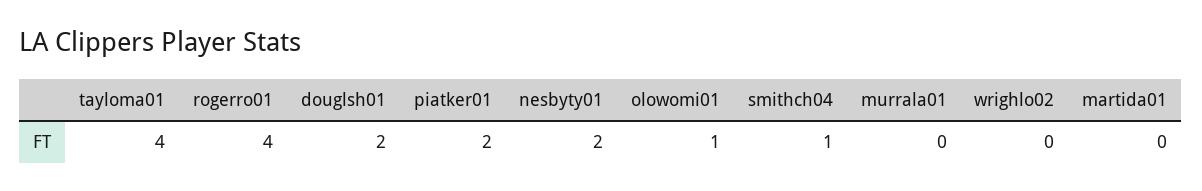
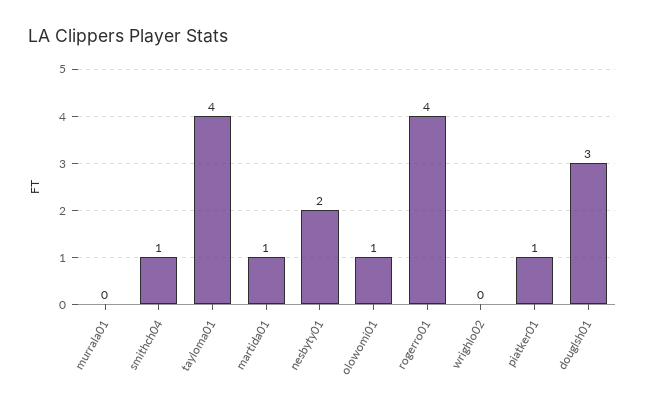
  {
    "tayloma01": 4,
    "rogerro01": 4,
-   "douglsh01": 2,
+   "douglsh01": 3,
-   "piatker01": 2,
+   "piatker01": 1,
    "nesbyty01": 2,
    "olowomi01": 1,
    "smithch04": 1,
    "murrala01": 0,
    "wrighlo02": 0,
-   "martida01": 0
+   "martida01": 1
  }

